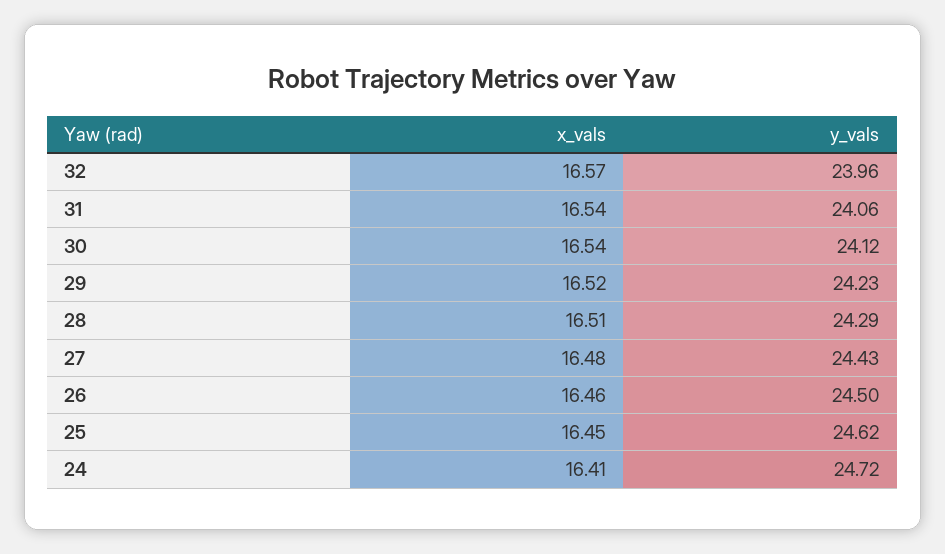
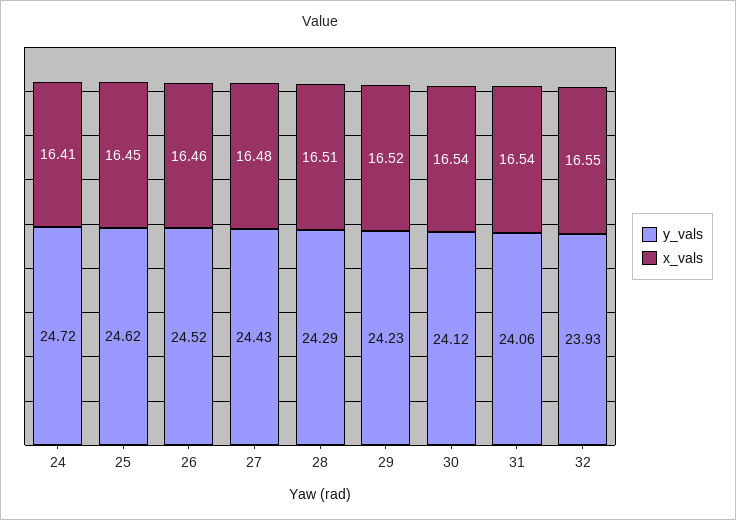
  {
    "x_vals": {
-     "32": 16.57,
+     "32": 16.55,
      "31": 16.54,
      "30": 16.54,
      "29": 16.52,
      "28": 16.51,
      "27": 16.48,
      "26": 16.46,
      "25": 16.45,
      "24": 16.41
    },
    "y_vals": {
-     "32": 23.96,
+     "32": 23.93,
      "31": 24.06,
      "30": 24.12,
      "29": 24.23,
      "28": 24.29,
      "27": 24.43,
-     "26": 24.5,
+     "26": 24.52,
      "25": 24.62,
      "24": 24.72
    }
  }

